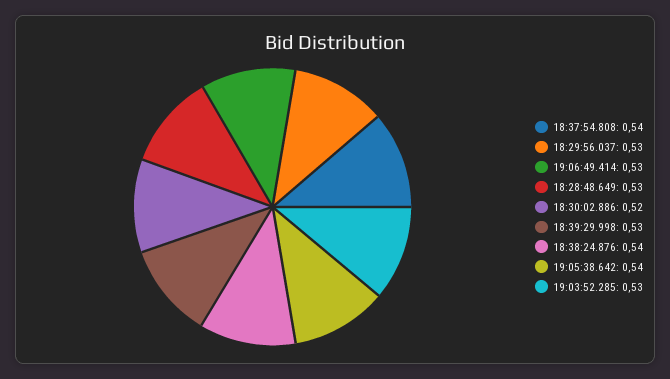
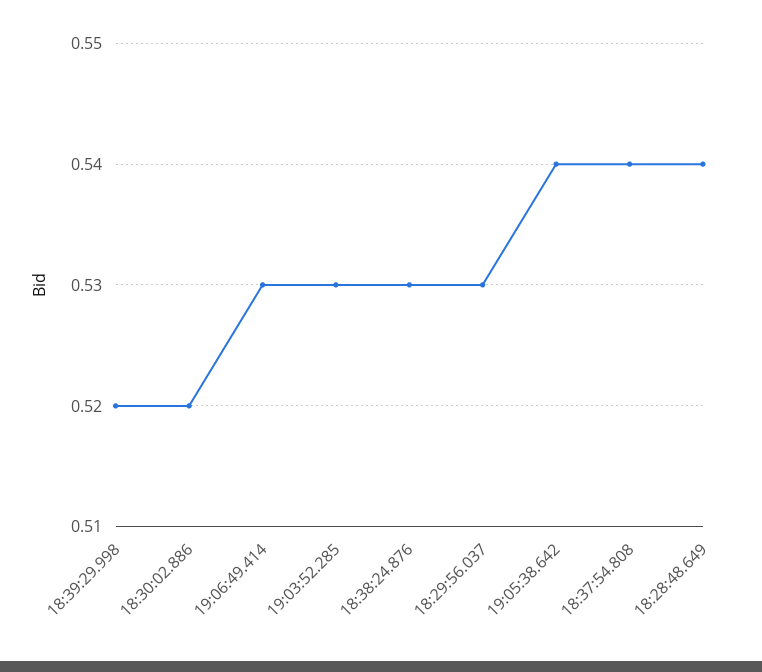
  {
    "18:37:54.808": 0.54,
    "18:29:56.037": 0.53,
    "19:06:49.414": 0.53,
-   "18:28:48.649": 0.53,
+   "18:28:48.649": 0.54,
    "18:30:02.886": 0.52,
-   "18:39:29.998": 0.53,
+   "18:39:29.998": 0.52,
-   "18:38:24.876": 0.54,
+   "18:38:24.876": 0.53,
    "19:05:38.642": 0.54,
    "19:03:52.285": 0.53
  }

